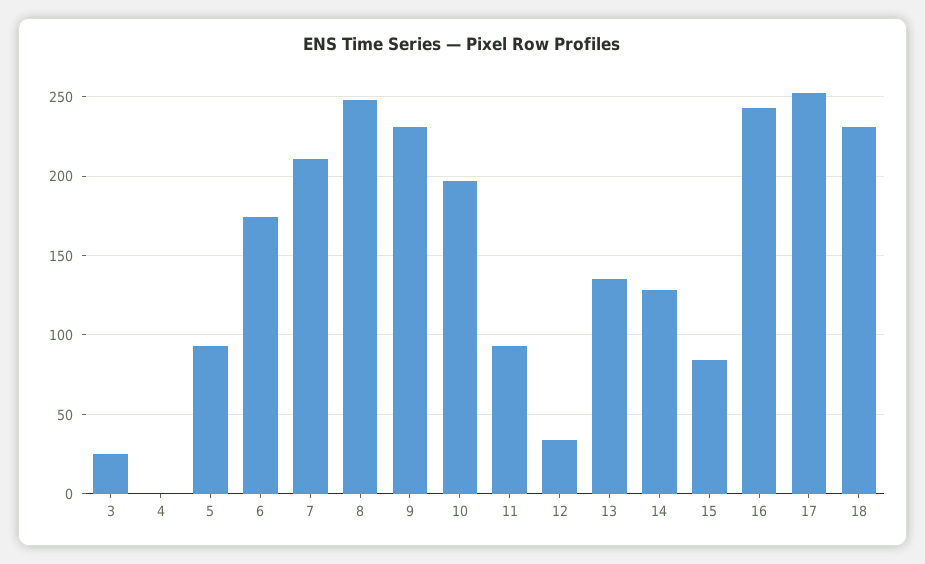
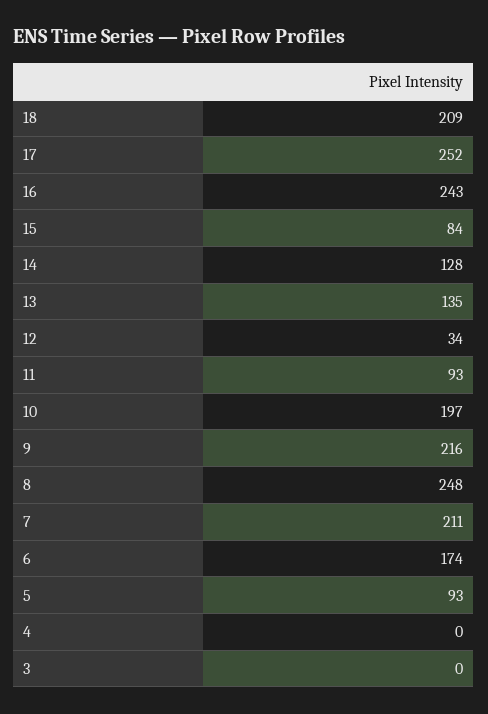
  {
-   "3": 25,
+   "3": 0,
    "4": 0,
    "5": 93,
    "6": 174,
    "7": 211,
    "8": 248,
-   "9": 230,
+   "9": 216,
    "10": 197,
    "11": 93,
    "12": 34,
    "13": 135,
    "14": 128,
    "15": 84,
    "16": 243,
    "17": 252,
-   "18": 230
+   "18": 209
  }

